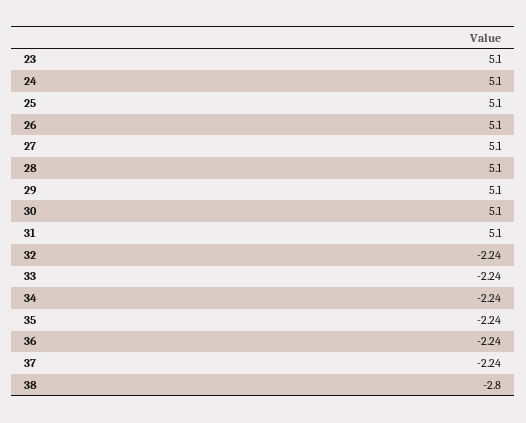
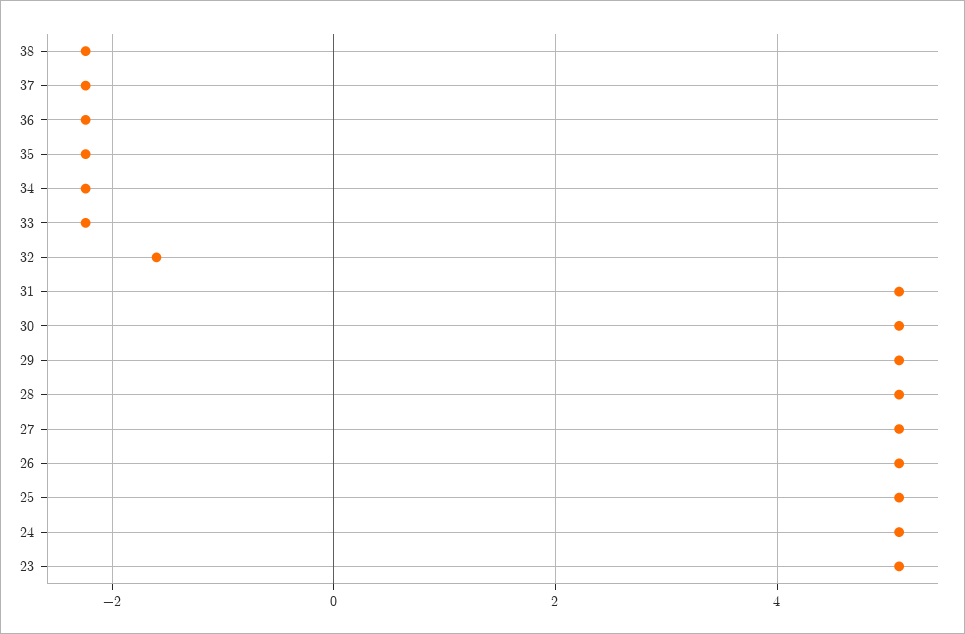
  {
    "23": 5.1,
    "24": 5.1,
    "25": 5.1,
    "26": 5.1,
    "27": 5.1,
    "28": 5.1,
    "29": 5.1,
    "30": 5.1,
    "31": 5.1,
-   "32": -2.24,
+   "32": -1.6,
    "33": -2.24,
    "34": -2.24,
    "35": -2.24,
    "36": -2.24,
    "37": -2.24,
-   "38": -2.8
+   "38": -2.2
  }

